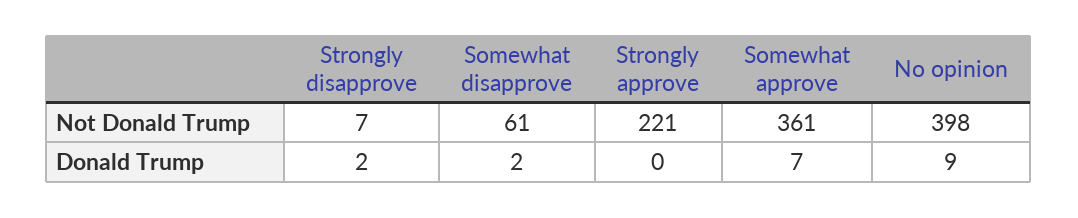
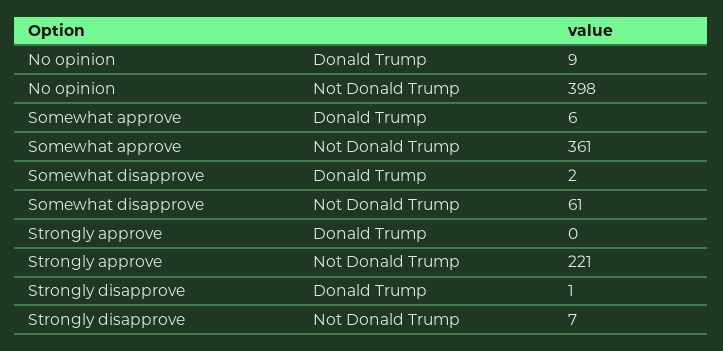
  {
    "Strongly disapprove": {
      "Not Donald Trump": 7,
-     "Donald Trump": 2
+     "Donald Trump": 1
    },
    "Somewhat disapprove": {
      "Not Donald Trump": 61,
      "Donald Trump": 2
    },
    "Strongly approve": {
      "Not Donald Trump": 221,
      "Donald Trump": 0
    },
    "Somewhat approve": {
      "Not Donald Trump": 361,
-     "Donald Trump": 7
+     "Donald Trump": 6
    },
    "No opinion": {
      "Not Donald Trump": 398,
      "Donald Trump": 9
    }
  }

